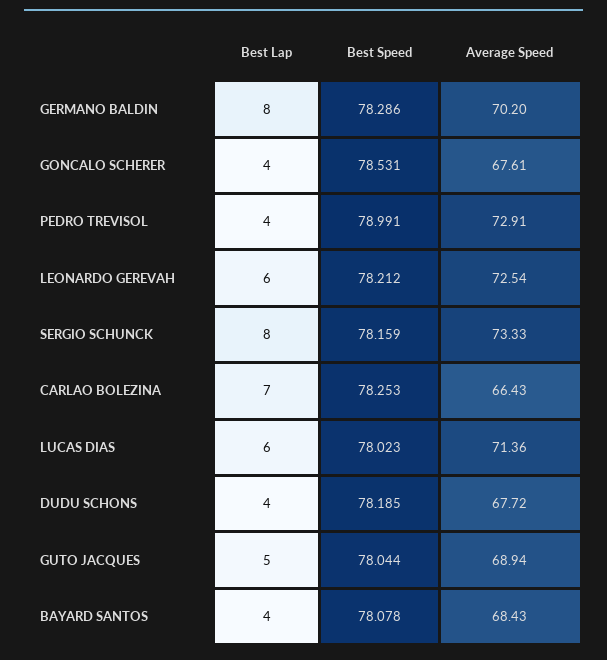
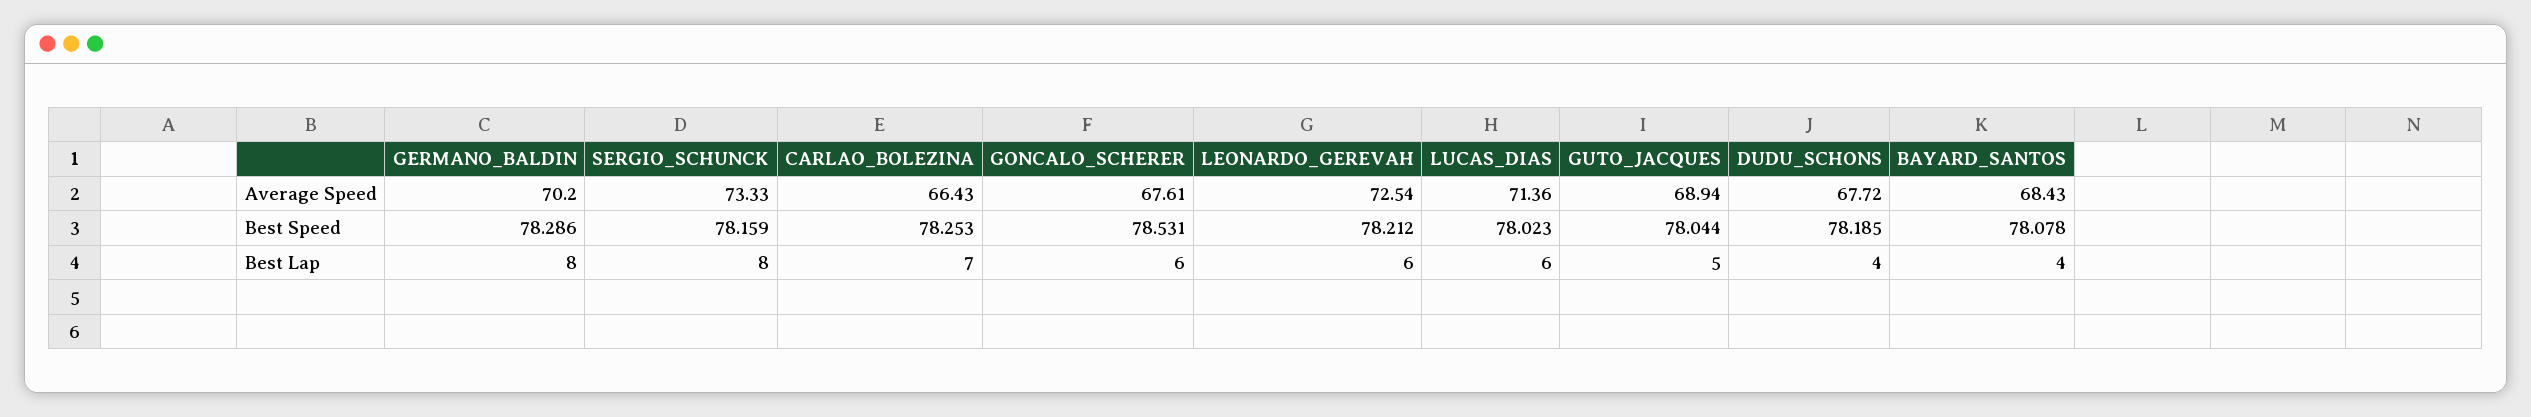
  {
    "Best Lap": {
      "GERMANO BALDIN": 8,
-     "GONCALO SCHERER": 4,
+     "GONCALO SCHERER": 6,
-     "PEDRO TREVISOL": 4,
      "LEONARDO GEREVAH": 6,
      "SERGIO SCHUNCK": 8,
      "CARLAO BOLEZINA": 7,
      "LUCAS DIAS": 6,
      "DUDU SCHONS": 4,
      "GUTO JACQUES": 5,
      "BAYARD SANTOS": 4
    },
    "Best Speed": {
      "GERMANO BALDIN": 78.286,
      "GONCALO SCHERER": 78.531,
-     "PEDRO TREVISOL": 78.991,
      "LEONARDO GEREVAH": 78.212,
      "SERGIO SCHUNCK": 78.159,
      "CARLAO BOLEZINA": 78.253,
      "LUCAS DIAS": 78.023,
      "DUDU SCHONS": 78.185,
      "GUTO JACQUES": 78.044,
      "BAYARD SANTOS": 78.078
    },
    "Average Speed": {
      "GERMANO BALDIN": 70.2,
      "GONCALO SCHERER": 67.61,
-     "PEDRO TREVISOL": 72.91,
      "LEONARDO GEREVAH": 72.54,
      "SERGIO SCHUNCK": 73.33,
      "CARLAO BOLEZINA": 66.43,
      "LUCAS DIAS": 71.36,
      "DUDU SCHONS": 67.72,
      "GUTO JACQUES": 68.94,
      "BAYARD SANTOS": 68.43
    }
  }

